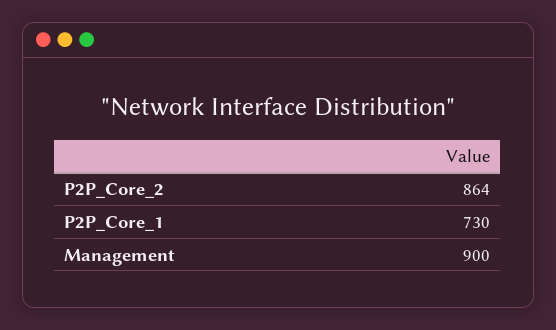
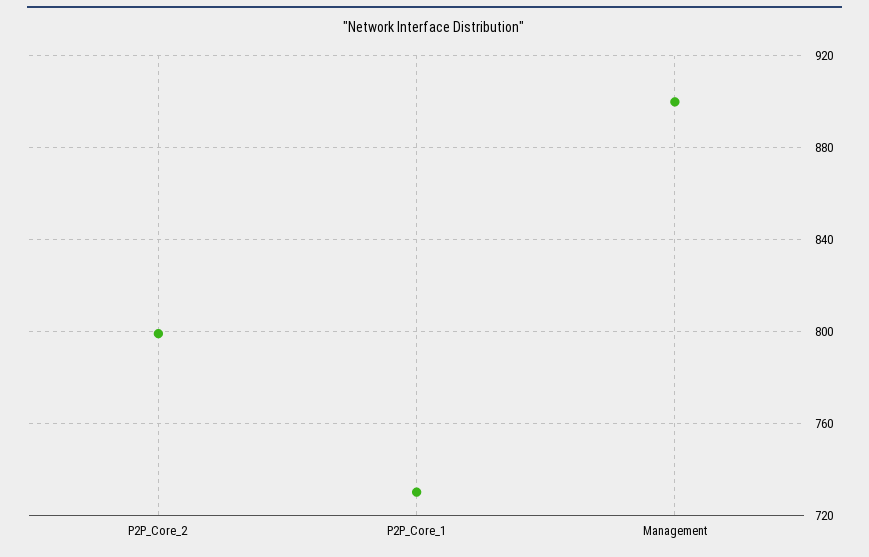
  {
-   "P2P_Core_2": 864,
+   "P2P_Core_2": 800,
    "P2P_Core_1": 730,
    "Management": 900
  }

